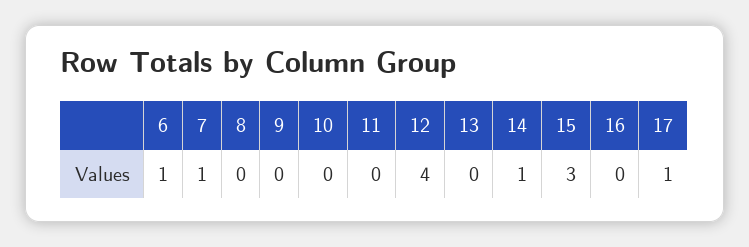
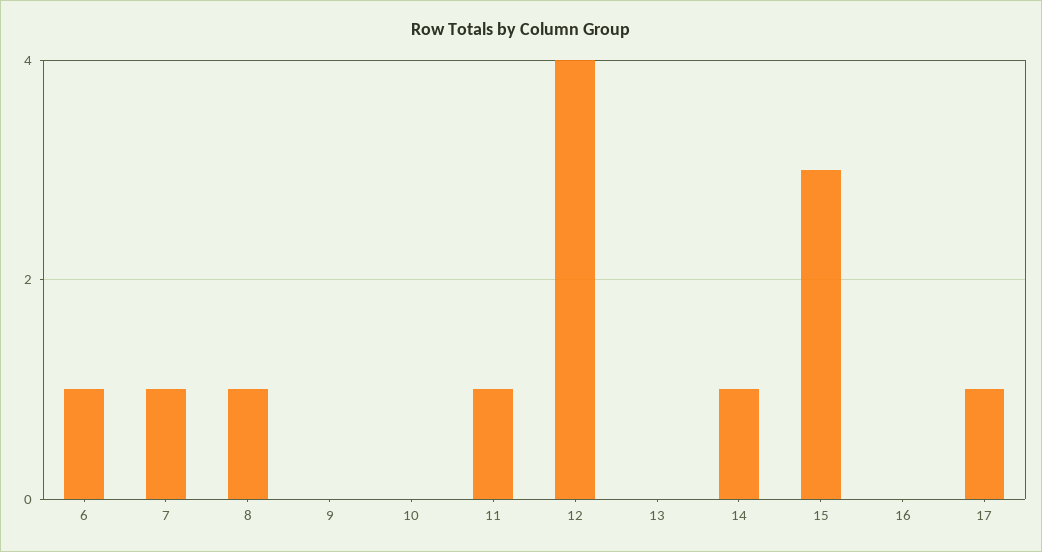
  {
    "6": 1,
    "7": 1,
-   "8": 0,
+   "8": 1,
    "9": 0,
    "10": 0,
-   "11": 0,
+   "11": 1,
    "12": 4,
    "13": 0,
    "14": 1,
    "15": 3,
    "16": 0,
    "17": 1
  }

